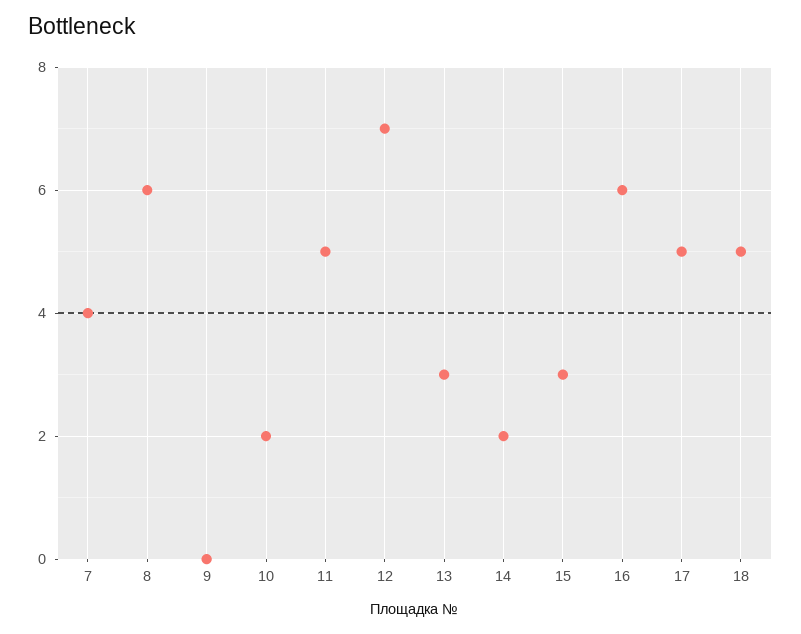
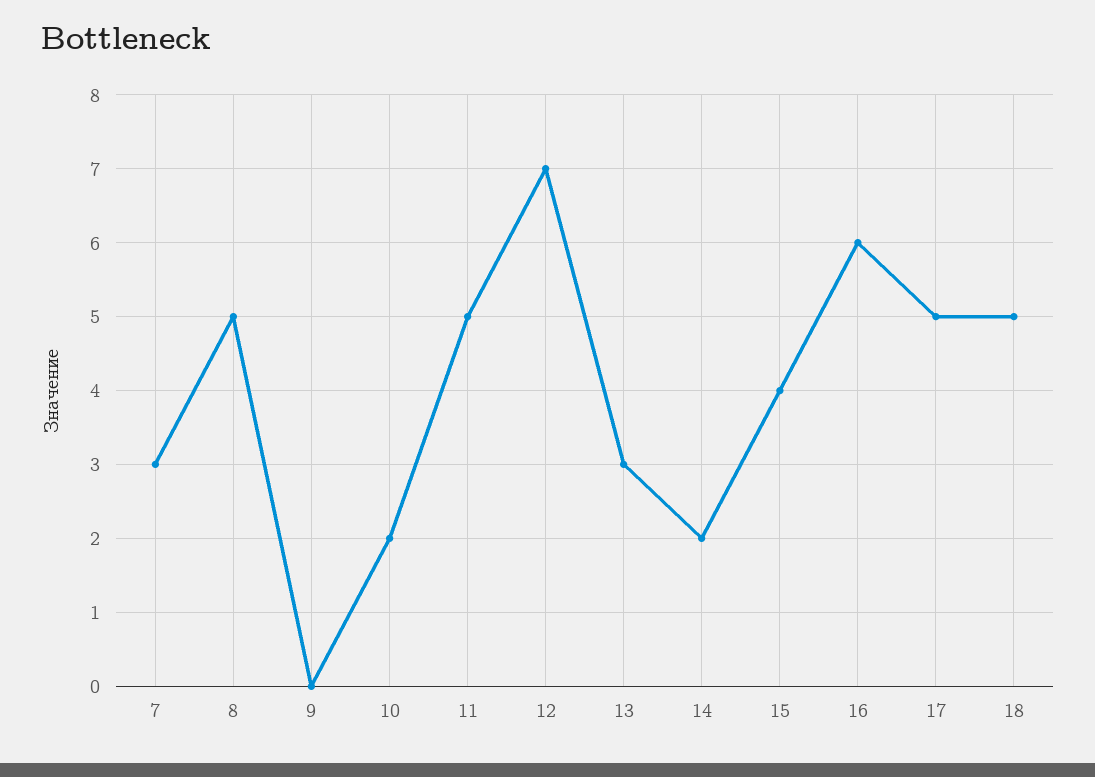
  {
-   "7": 4,
+   "7": 3,
-   "8": 6,
+   "8": 5,
    "9": 0,
    "10": 2,
    "11": 5,
    "12": 7,
    "13": 3,
    "14": 2,
-   "15": 3,
+   "15": 4,
    "16": 6,
    "17": 5,
    "18": 5
  }

